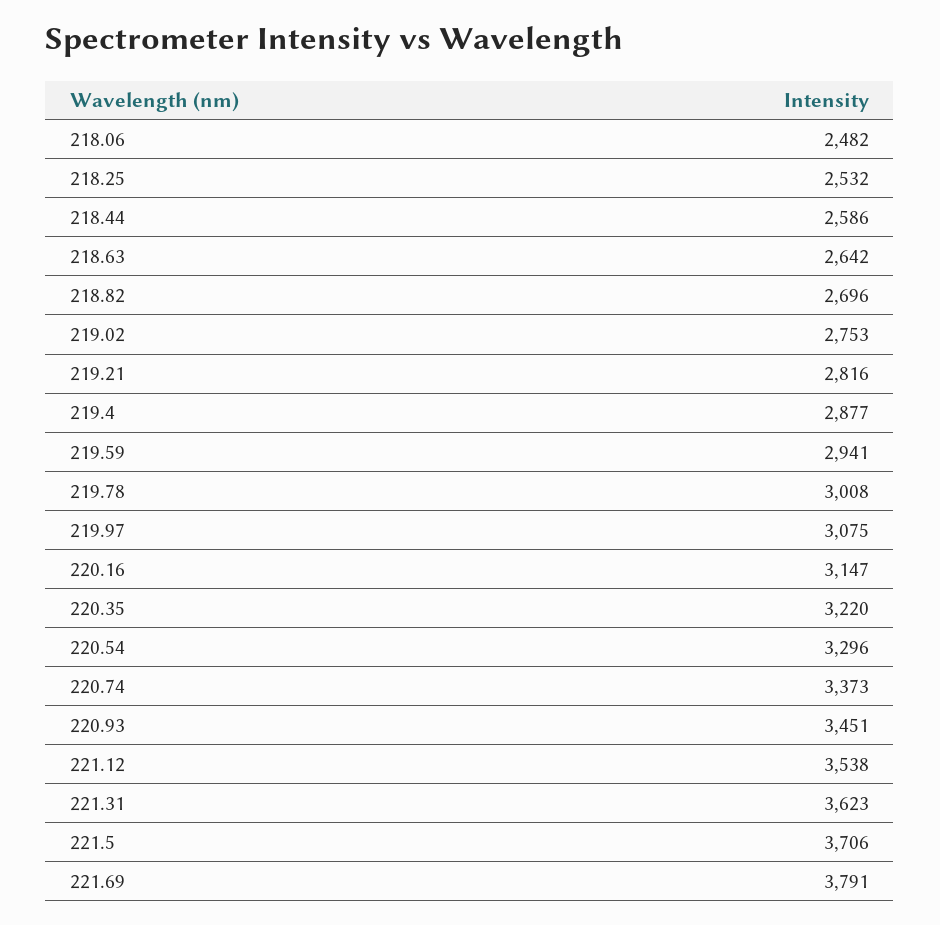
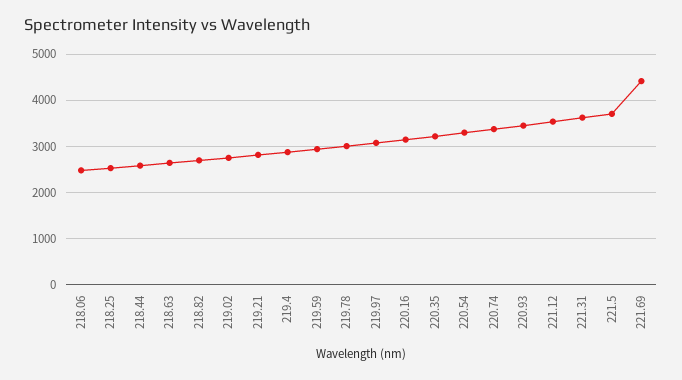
  {
    "218.06": 2482,
    "218.25": 2532,
    "218.44": 2586,
    "218.63": 2642,
    "218.82": 2696,
    "219.02": 2753,
    "219.21": 2816,
    "219.4": 2877,
    "219.59": 2941,
    "219.78": 3008,
    "219.97": 3075,
    "220.16": 3147,
    "220.35": 3220,
    "220.54": 3296,
    "220.74": 3373,
    "220.93": 3451,
    "221.12": 3538,
    "221.31": 3623,
    "221.5": 3706,
-   "221.69": 3791
+   "221.69": 4400
  }

